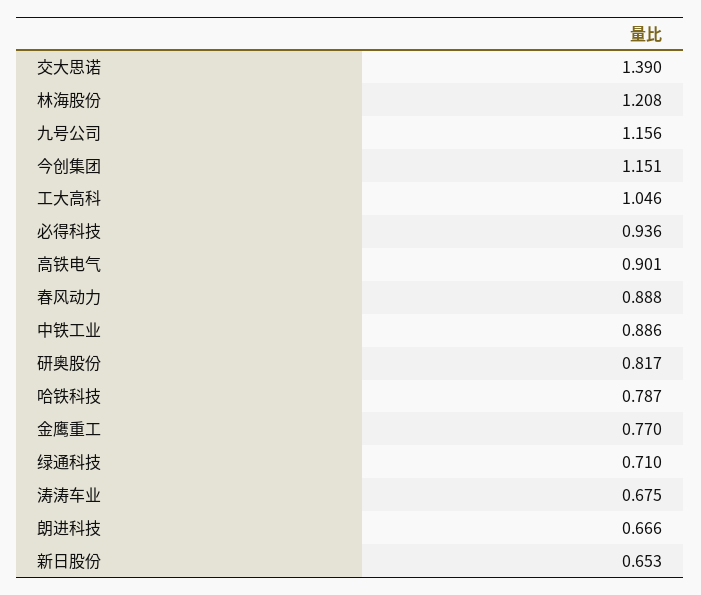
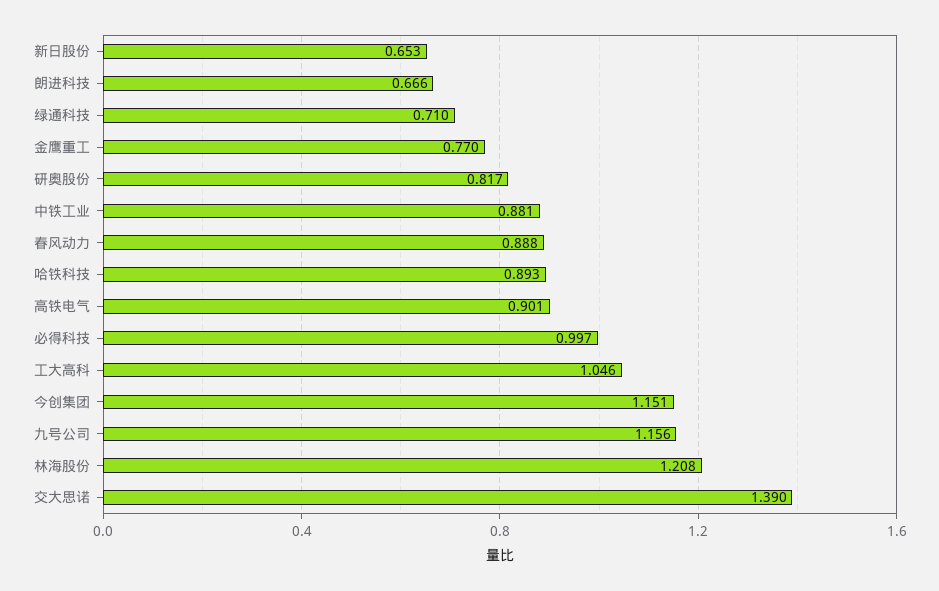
  {
    "交大思诺": 1.39,
    "林海股份": 1.208,
    "九号公司": 1.156,
    "今创集团": 1.151,
    "工大高科": 1.046,
-   "必得科技": 0.936,
+   "必得科技": 0.997,
    "高铁电气": 0.901,
    "春风动力": 0.888,
-   "中铁工业": 0.886,
+   "中铁工业": 0.881,
    "研奥股份": 0.817,
-   "哈铁科技": 0.787,
+   "哈铁科技": 0.893,
    "金鹰重工": 0.77,
    "绿通科技": 0.71,
-   "涛涛车业": 0.675,
    "朗进科技": 0.666,
    "新日股份": 0.653
  }

